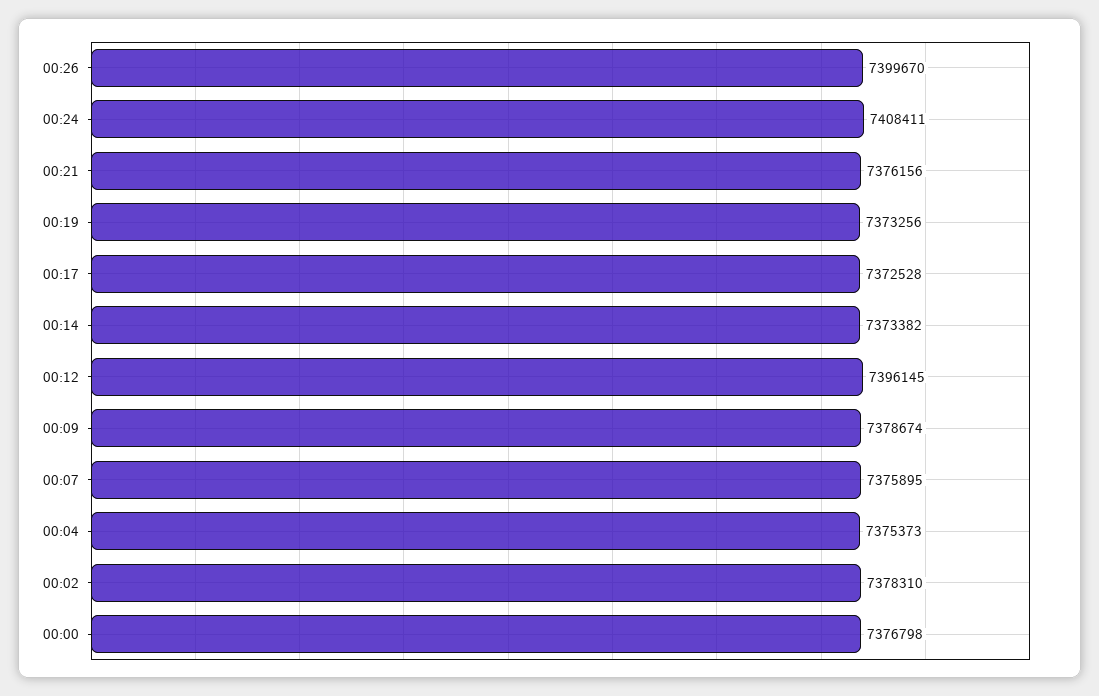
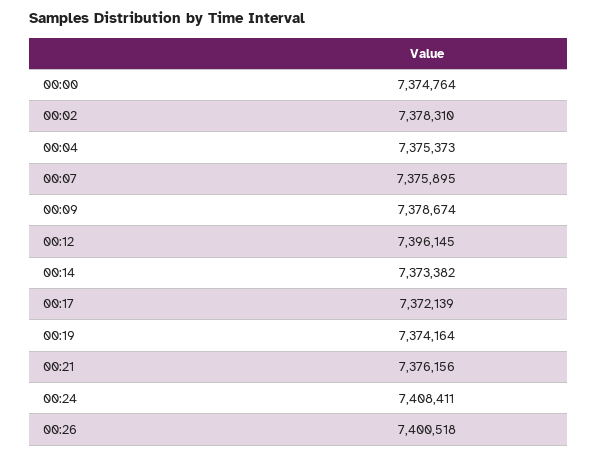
  {
-   "00:26": 7399670,
+   "00:26": 7400518,
    "00:24": 7408411,
    "00:21": 7376156,
-   "00:19": 7373256,
+   "00:19": 7374164,
-   "00:17": 7372528,
+   "00:17": 7372139,
    "00:14": 7373382,
    "00:12": 7396145,
    "00:09": 7378674,
    "00:07": 7375895,
    "00:04": 7375373,
    "00:02": 7378310,
-   "00:00": 7376798
+   "00:00": 7374764
  }

